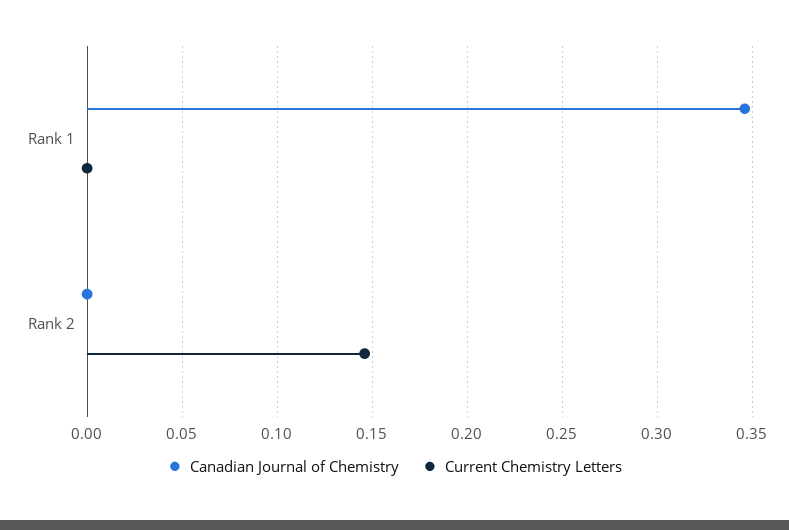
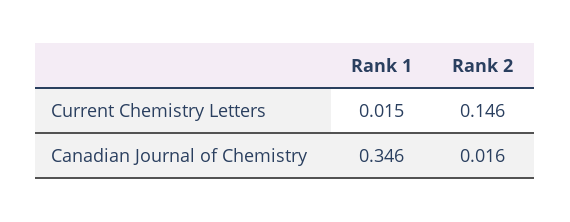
  {
    "Canadian Journal of Chemistry": {
      "Rank 1": 0.346,
-     "Rank 2": 0
+     "Rank 2": 0.016
    },
    "Current Chemistry Letters": {
-     "Rank 1": 0,
+     "Rank 1": 0.015,
      "Rank 2": 0.146
    }
  }

